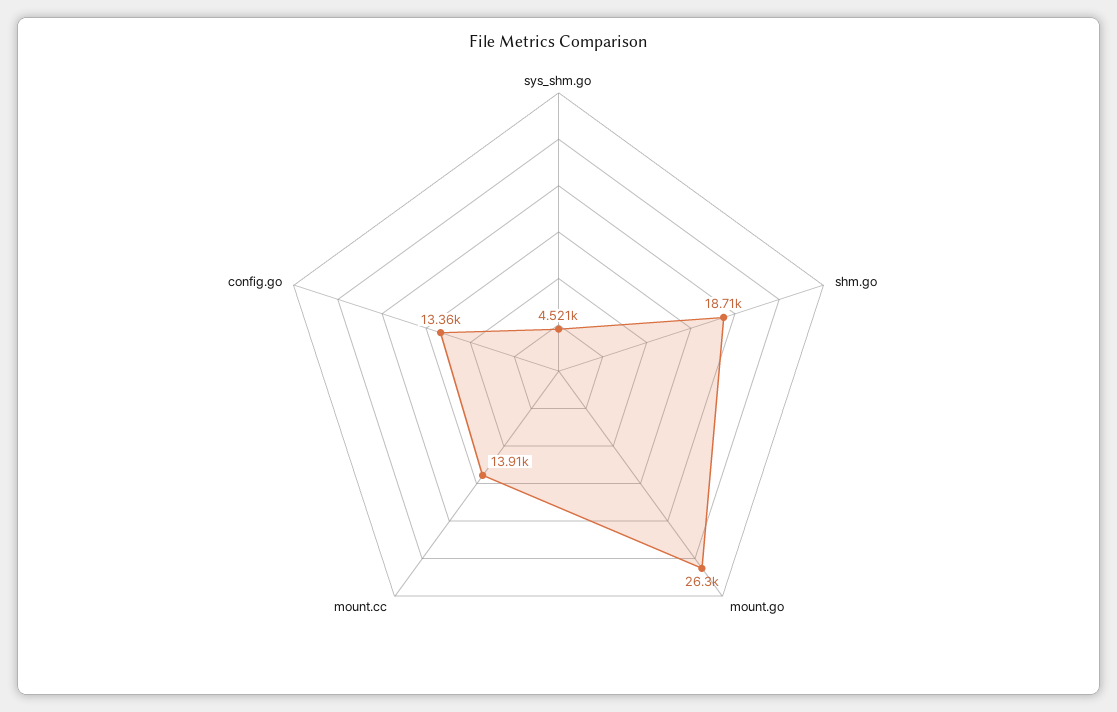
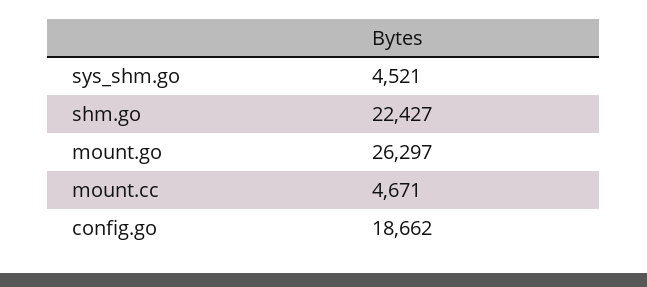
  {
    "sys_shm.go": 4521,
-   "shm.go": 18710,
+   "shm.go": 22427,
    "mount.go": 26297,
-   "mount.cc": 13910,
+   "mount.cc": 4671,
-   "config.go": 13360
+   "config.go": 18662
  }

